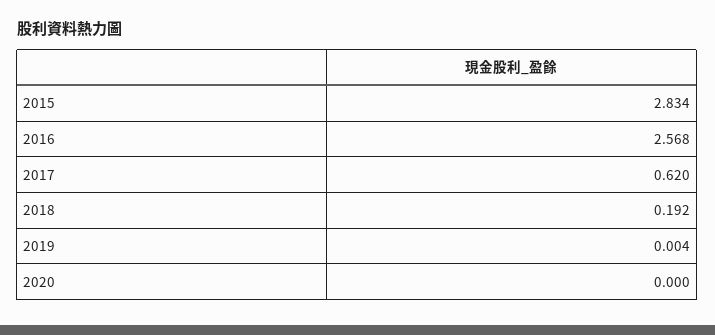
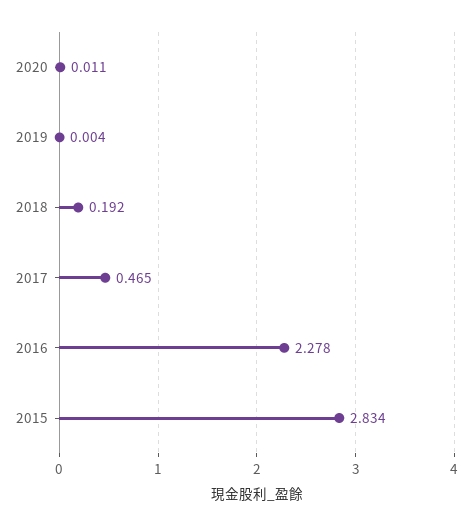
  {
    "2015": 2.834,
-   "2016": 2.568,
+   "2016": 2.278,
-   "2017": 0.62,
+   "2017": 0.465,
    "2018": 0.192,
    "2019": 0.004,
-   "2020": 0
+   "2020": 0.011
  }

